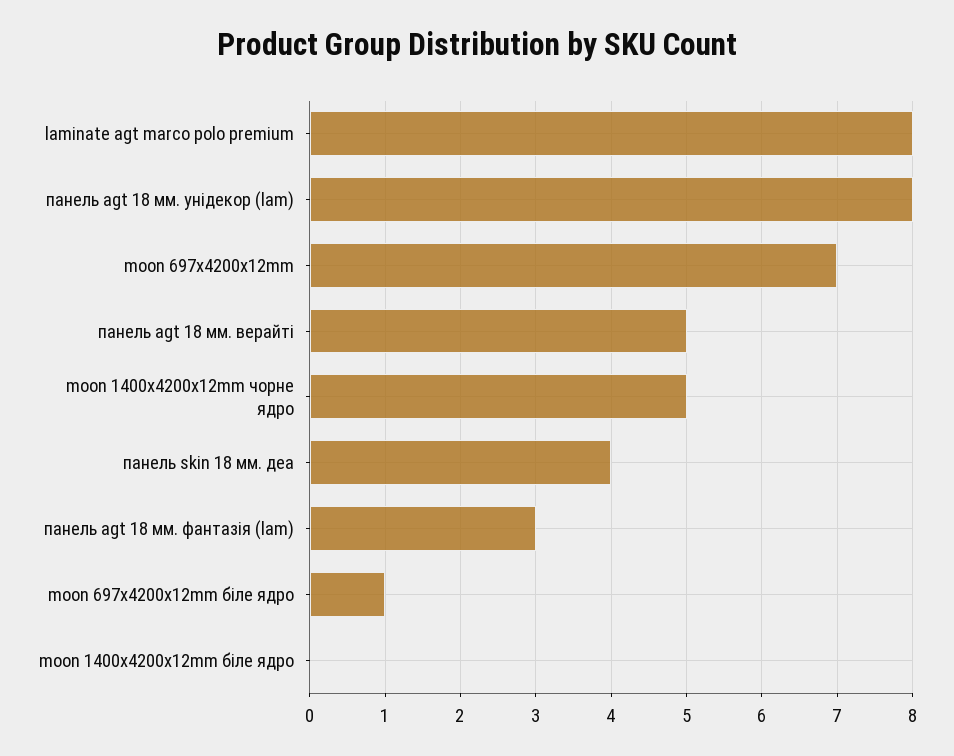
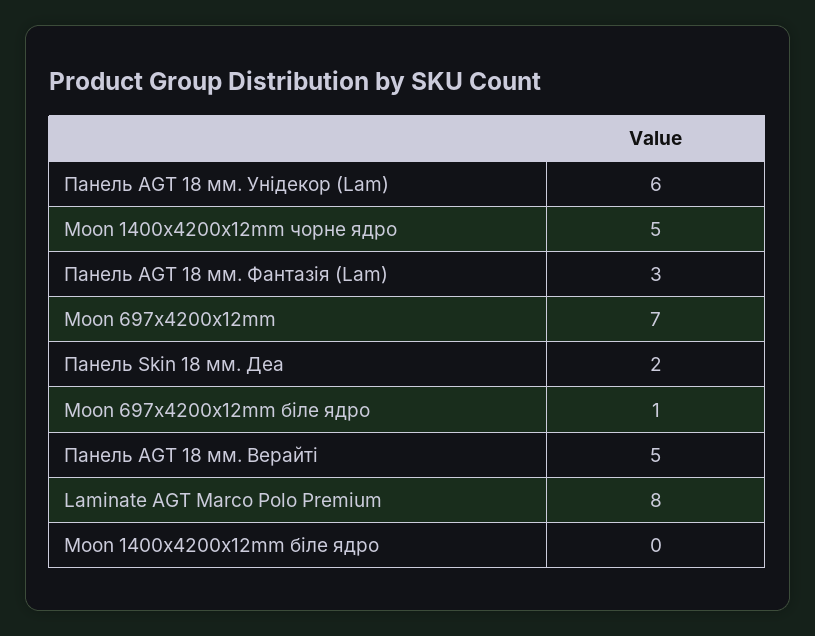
  {
    "laminate agt marco polo premium": 8,
-   "панель agt 18 мм. унідекор (lam)": 8,
+   "панель agt 18 мм. унідекор (lam)": 6,
    "moon 697x4200x12mm": 7,
    "панель agt 18 мм. верайті": 5,
    "moon 1400x4200x12mm чорне ядро": 5,
-   "панель skin 18 мм. деа": 4,
+   "панель skin 18 мм. деа": 2,
    "панель agt 18 мм. фантазія (lam)": 3,
    "moon 697x4200x12mm біле ядро": 1,
    "moon 1400x4200x12mm біле ядро": 0
  }

